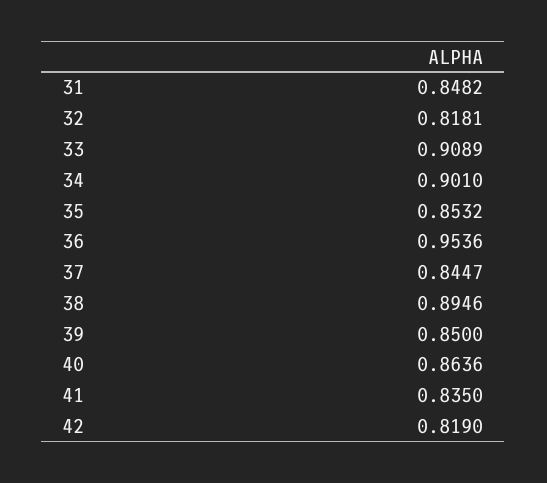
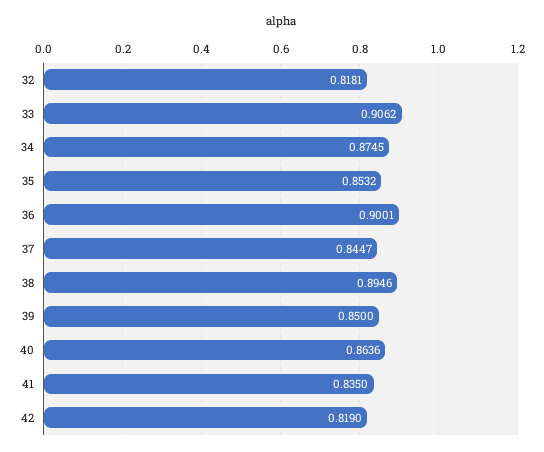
  {
-   "31": 0.8482,
    "32": 0.8181,
-   "33": 0.9089,
+   "33": 0.9062,
-   "34": 0.901,
+   "34": 0.8745,
    "35": 0.8532,
-   "36": 0.9536,
+   "36": 0.9001,
    "37": 0.8447,
    "38": 0.8946,
    "39": 0.85,
    "40": 0.8636,
    "41": 0.835,
    "42": 0.819
  }

